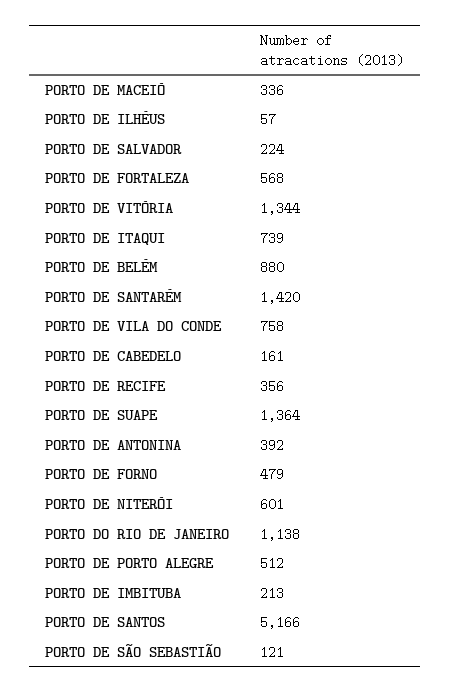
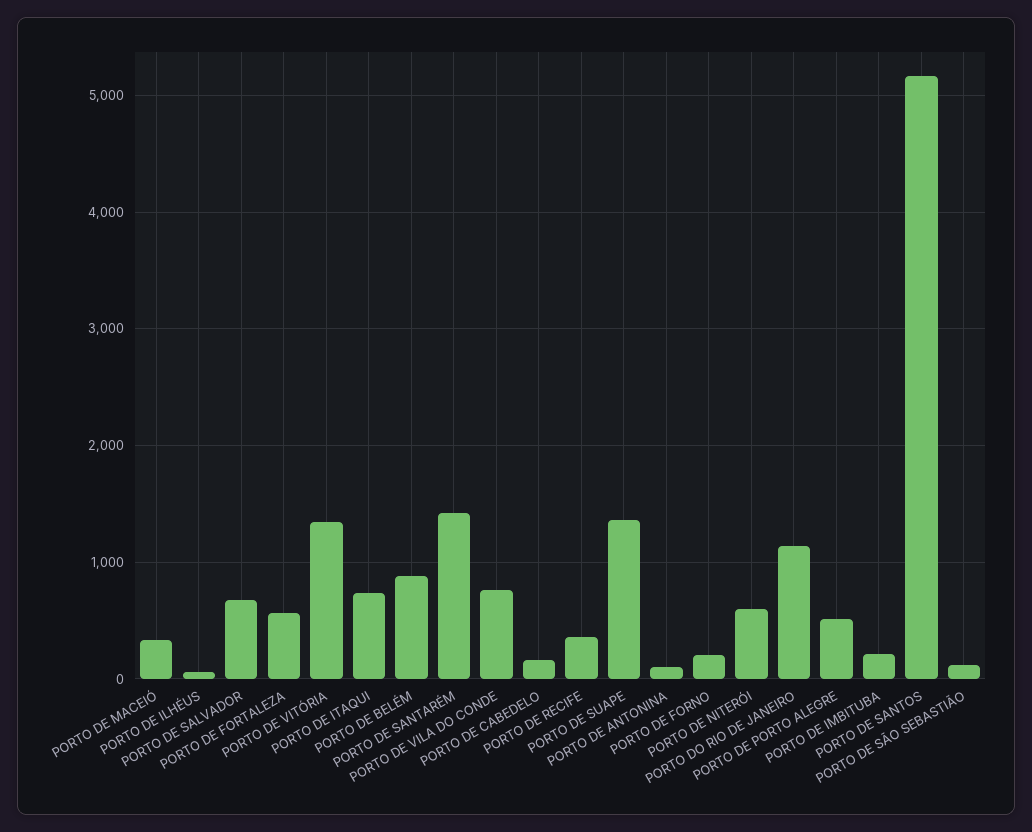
  {
    "PORTO DE MACEIÓ": 336,
    "PORTO DE ILHÉUS": 57,
-   "PORTO DE SALVADOR": 224,
+   "PORTO DE SALVADOR": 700,
    "PORTO DE FORTALEZA": 568,
    "PORTO DE VITÓRIA": 1344,
    "PORTO DE ITAQUI": 739,
    "PORTO DE BELÉM": 880,
    "PORTO DE SANTARÉM": 1420,
    "PORTO DE VILA DO CONDE": 758,
    "PORTO DE CABEDELO": 161,
    "PORTO DE RECIFE": 356,
    "PORTO DE SUAPE": 1364,
-   "PORTO DE ANTONINA": 392,
+   "PORTO DE ANTONINA": 100,
-   "PORTO DE FORNO": 479,
+   "PORTO DE FORNO": 200,
    "PORTO DE NITERÓI": 601,
    "PORTO DO RIO DE JANEIRO": 1138,
    "PORTO DE PORTO ALEGRE": 512,
    "PORTO DE IMBITUBA": 213,
    "PORTO DE SANTOS": 5166,
    "PORTO DE SÃO SEBASTIÃO": 121
  }

